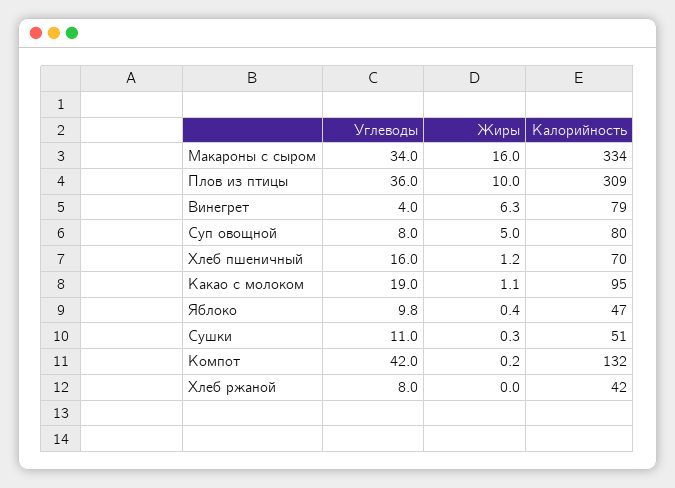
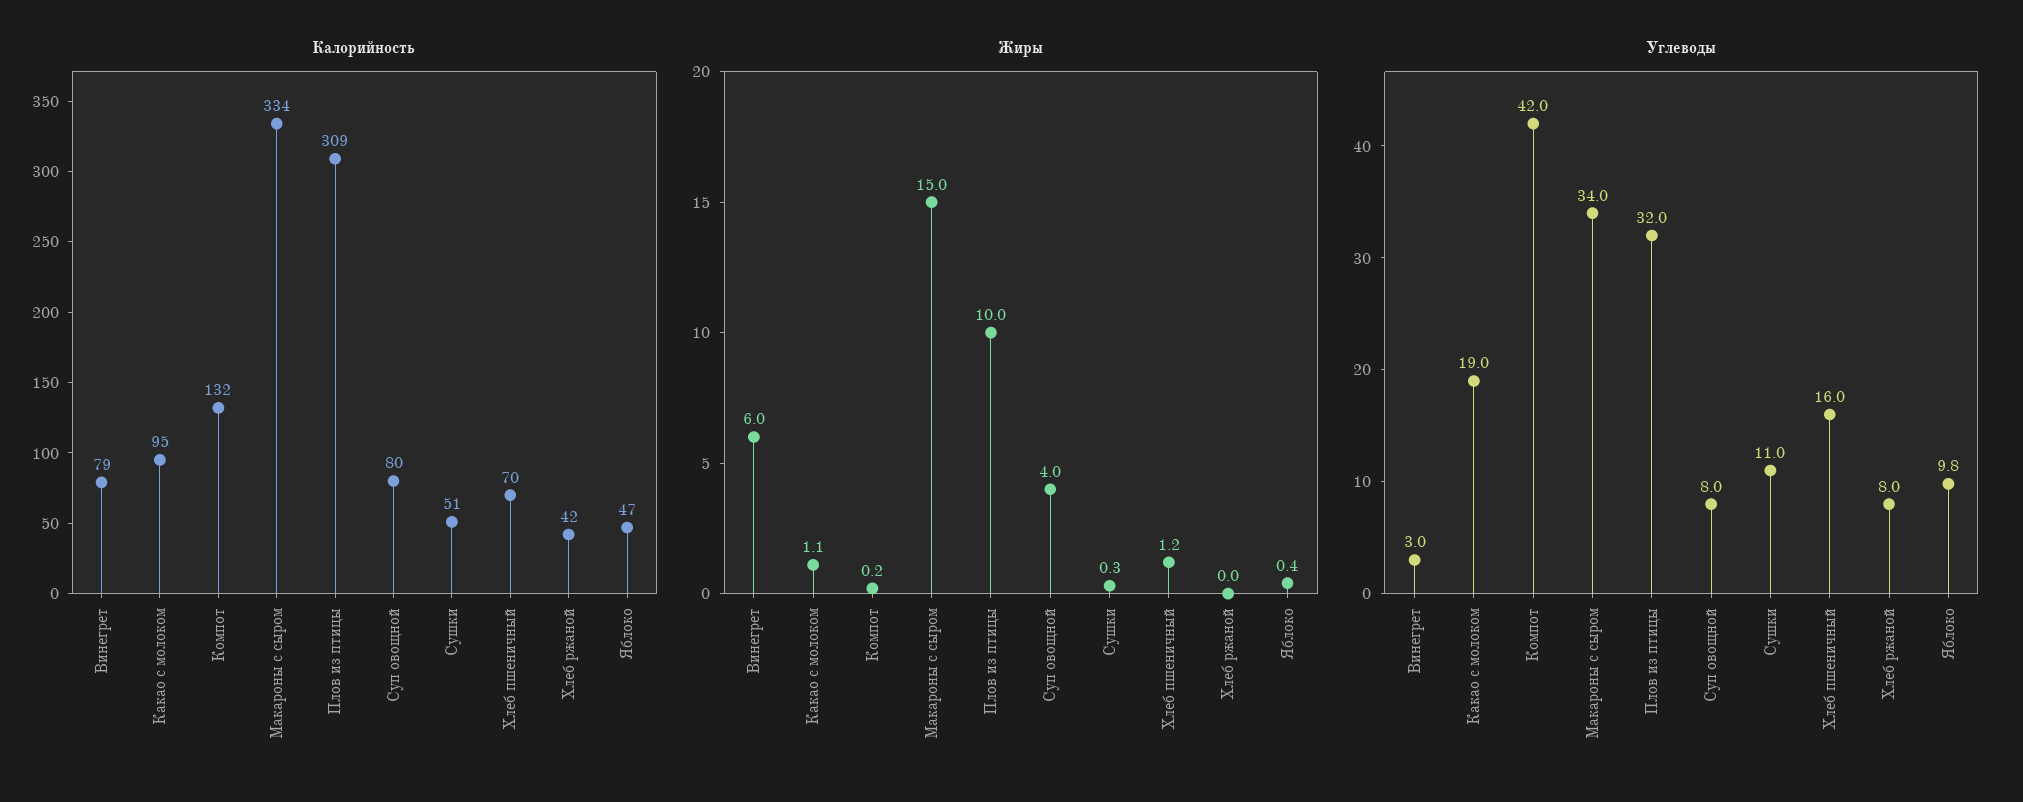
  {
    "Углеводы": {
      "Макароны с сыром": 34,
-     "Плов из птицы": 36,
+     "Плов из птицы": 32,
-     "Винегрет": 4,
+     "Винегрет": 3,
      "Суп овощной": 8,
      "Хлеб пшеничный": 16,
      "Какао с молоком": 19,
      "Яблоко": 9.8,
      "Сушки": 11,
      "Компот": 42,
      "Хлеб ржаной": 8
    },
    "Жиры": {
-     "Макароны с сыром": 16,
+     "Макароны с сыром": 15,
      "Плов из птицы": 10,
-     "Винегрет": 6.3,
+     "Винегрет": 6,
-     "Суп овощной": 5,
+     "Суп овощной": 4,
      "Хлеб пшеничный": 1.2,
      "Какао с молоком": 1.1,
      "Яблоко": 0.4,
      "Сушки": 0.3,
      "Компот": 0.2,
      "Хлеб ржаной": 0
    },
    "Калорийность": {
      "Макароны с сыром": 334,
      "Плов из птицы": 309,
      "Винегрет": 79,
      "Суп овощной": 80,
      "Хлеб пшеничный": 70,
      "Какао с молоком": 95,
      "Яблоко": 47,
      "Сушки": 51,
      "Компот": 132,
      "Хлеб ржаной": 42
    }
  }

